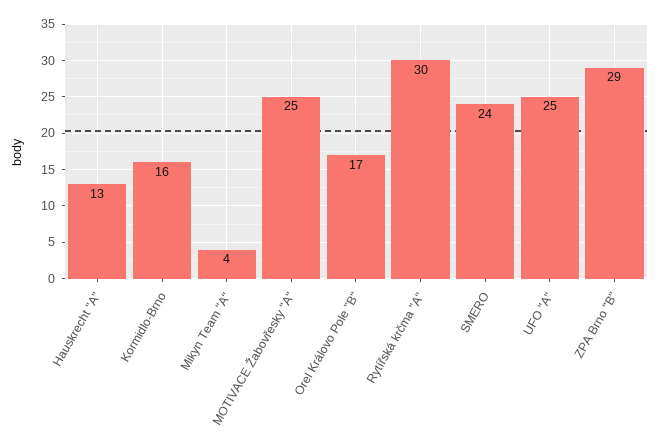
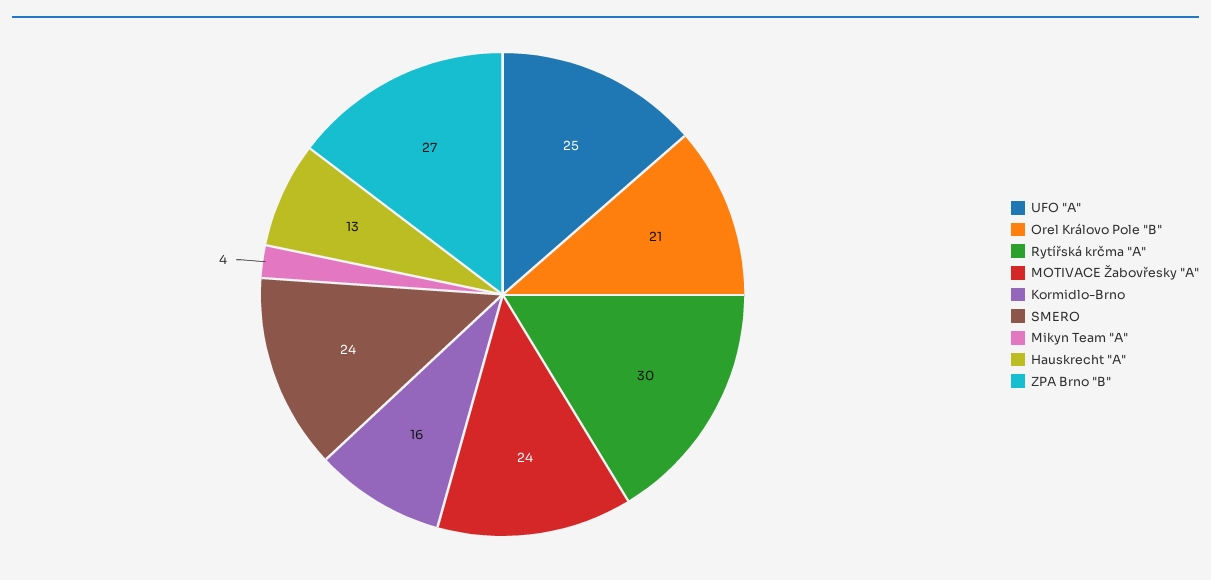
  {
    "Hauskrecht \"A\"": 13,
    "Kormidlo-Brno": 16,
    "Mikyn Team \"A\"": 4,
-   "MOTIVACE Žabovřesky \"A\"": 25,
+   "MOTIVACE Žabovřesky \"A\"": 24,
-   "Orel Královo Pole \"B\"": 17,
+   "Orel Královo Pole \"B\"": 21,
    "Rytířská krčma \"A\"": 30,
    "SMERO": 24,
    "UFO \"A\"": 25,
-   "ZPA Brno \"B\"": 29
+   "ZPA Brno \"B\"": 27
  }

